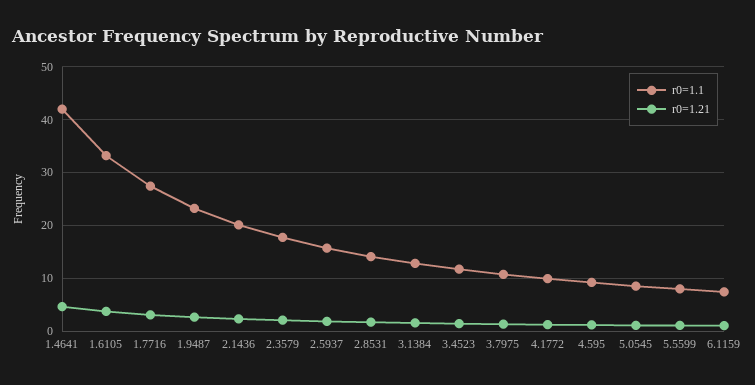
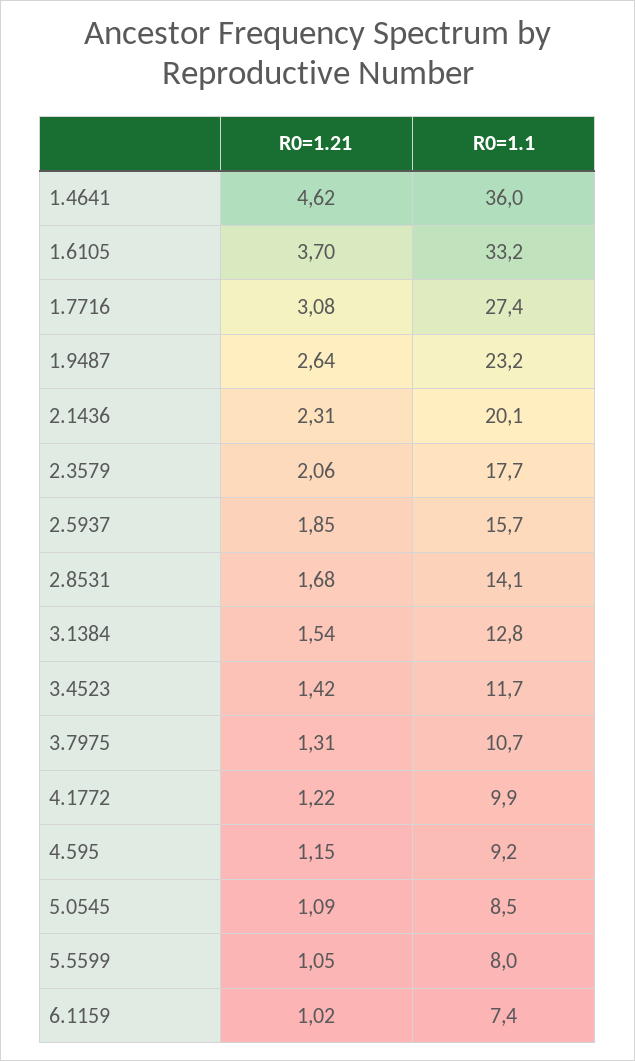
  {
    "r0=1.1": {
-     "1.4641": 42,
+     "1.4641": 36,
      "1.6105": 33.2,
      "1.7716": 27.4,
      "1.9487": 23.2,
      "2.1436": 20.1,
      "2.3579": 17.7,
      "2.5937": 15.7,
      "2.8531": 14.1,
      "3.1384": 12.8,
      "3.4523": 11.7,
      "3.7975": 10.7,
      "4.1772": 9.9,
      "4.595": 9.2,
      "5.0545": 8.5,
      "5.5599": 8,
      "6.1159": 7.4
    },
    "r0=1.21": {
      "1.4641": 4.62,
      "1.6105": 3.7,
      "1.7716": 3.08,
      "1.9487": 2.64,
      "2.1436": 2.31,
      "2.3579": 2.06,
      "2.5937": 1.85,
      "2.8531": 1.68,
      "3.1384": 1.54,
      "3.4523": 1.42,
      "3.7975": 1.31,
      "4.1772": 1.22,
      "4.595": 1.15,
      "5.0545": 1.09,
      "5.5599": 1.05,
      "6.1159": 1.02
    }
  }

